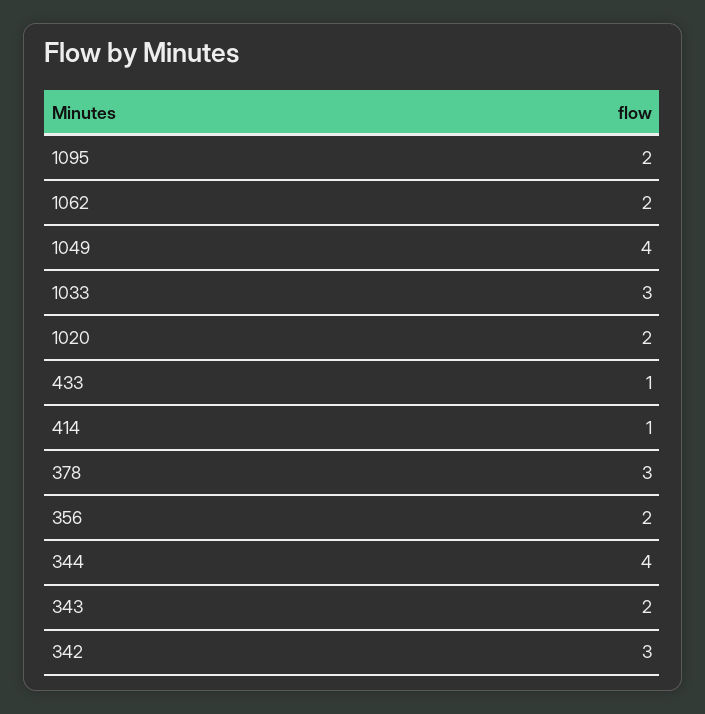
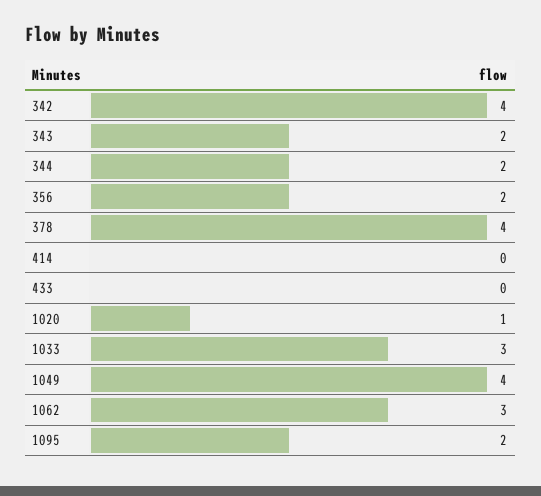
  {
    "1095": 2,
-   "1062": 2,
+   "1062": 3,
    "1049": 4,
    "1033": 3,
-   "1020": 2,
+   "1020": 1,
-   "433": 1,
+   "433": 0,
-   "414": 1,
+   "414": 0,
-   "378": 3,
+   "378": 4,
    "356": 2,
-   "344": 4,
+   "344": 2,
    "343": 2,
-   "342": 3
+   "342": 4
  }

